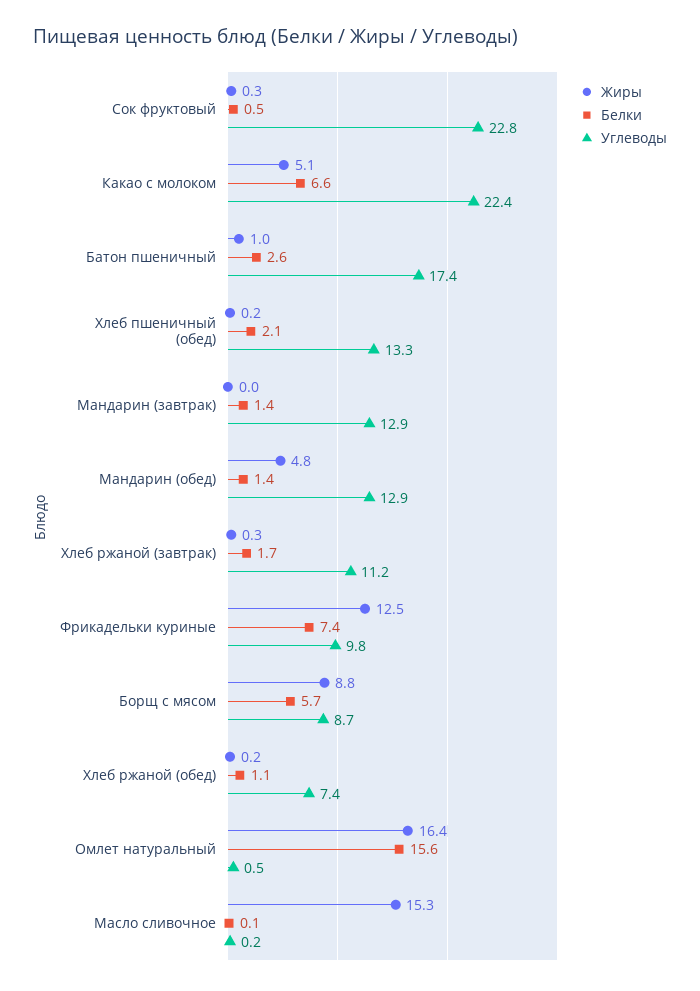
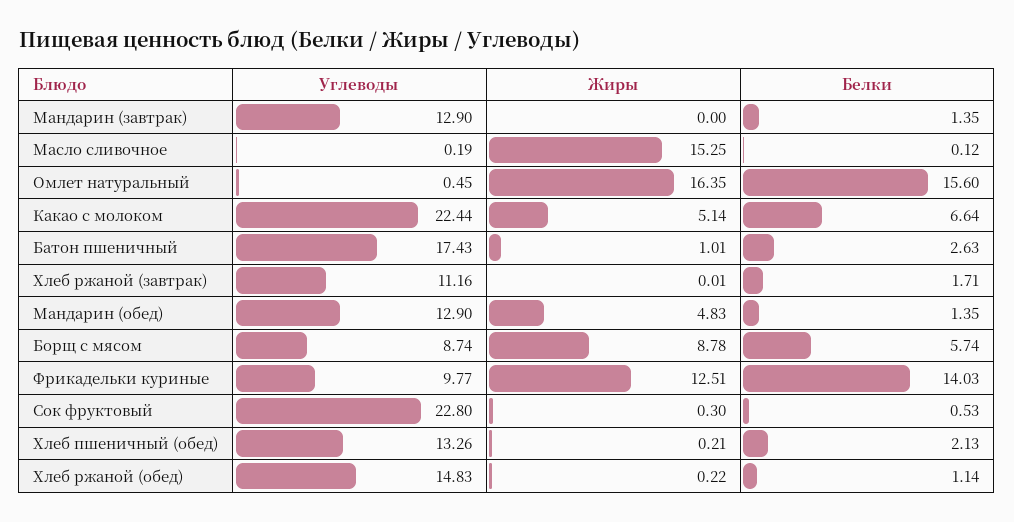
  {
    "Жиры": {
      "Сок фруктовый": 0.3,
      "Какао с молоком": 5.14,
      "Батон пшеничный": 1.01,
      "Хлеб пшеничный (обед)": 0.21,
      "Мандарин (завтрак)": 0,
      "Мандарин (обед)": 4.83,
-     "Хлеб ржаной (завтрак)": 0.3,
+     "Хлеб ржаной (завтрак)": 0.01,
      "Фрикадельки куриные": 12.51,
      "Борщ с мясом": 8.78,
      "Хлеб ржаной (обед)": 0.22,
      "Омлет натуральный": 16.35,
      "Масло сливочное": 15.25
    },
    "Белки": {
      "Сок фруктовый": 0.53,
      "Какао с молоком": 6.64,
      "Батон пшеничный": 2.63,
      "Хлеб пшеничный (обед)": 2.13,
      "Мандарин (завтрак)": 1.35,
      "Мандарин (обед)": 1.35,
      "Хлеб ржаной (завтрак)": 1.71,
-     "Фрикадельки куриные": 7.4,
+     "Фрикадельки куриные": 14.03,
      "Борщ с мясом": 5.74,
      "Хлеб ржаной (обед)": 1.14,
      "Омлет натуральный": 15.6,
      "Масло сливочное": 0.12
    },
    "Углеводы": {
      "Сок фруктовый": 22.8,
      "Какао с молоком": 22.44,
      "Батон пшеничный": 17.43,
      "Хлеб пшеничный (обед)": 13.26,
      "Мандарин (завтрак)": 12.9,
      "Мандарин (обед)": 12.9,
      "Хлеб ржаной (завтрак)": 11.16,
      "Фрикадельки куриные": 9.77,
      "Борщ с мясом": 8.74,
-     "Хлеб ржаной (обед)": 7.4,
+     "Хлеб ржаной (обед)": 14.83,
      "Омлет натуральный": 0.45,
      "Масло сливочное": 0.19
    }
  }

